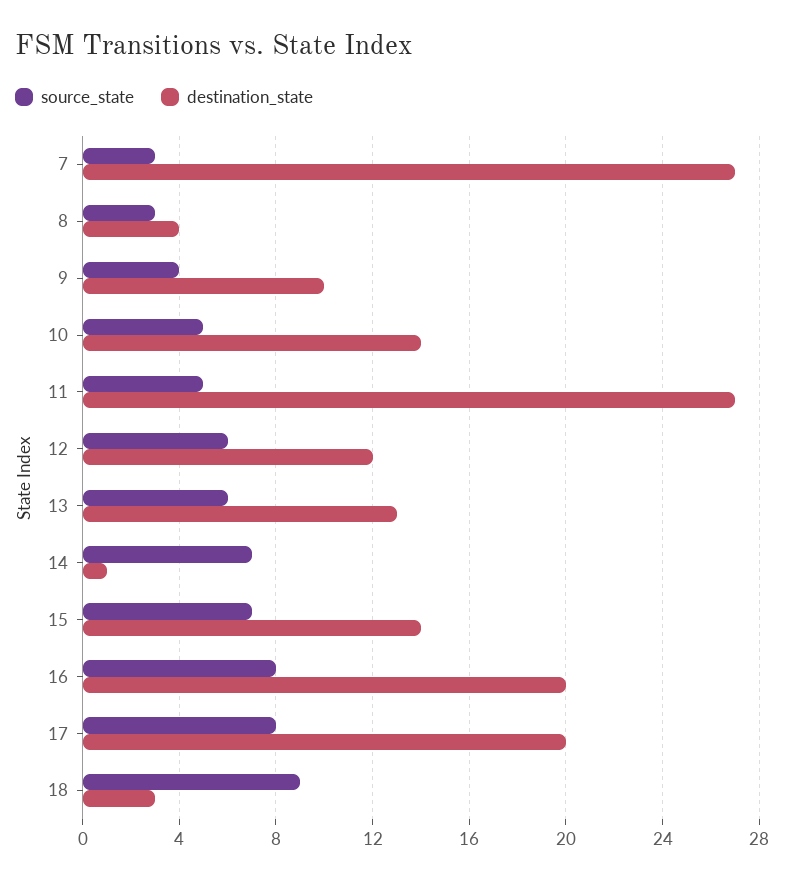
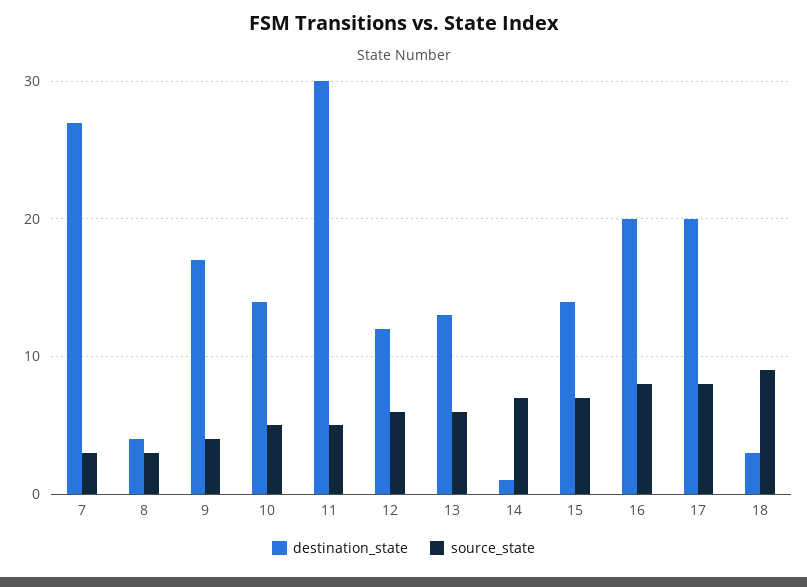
  {
    "source_state": {
      "7": 3,
      "8": 3,
      "9": 4,
      "10": 5,
      "11": 5,
      "12": 6,
      "13": 6,
      "14": 7,
      "15": 7,
      "16": 8,
      "17": 8,
      "18": 9
    },
    "destination_state": {
      "7": 27,
      "8": 4,
-     "9": 10,
+     "9": 17,
      "10": 14,
-     "11": 27,
+     "11": 30,
      "12": 12,
      "13": 13,
      "14": 1,
      "15": 14,
      "16": 20,
      "17": 20,
      "18": 3
    }
  }

